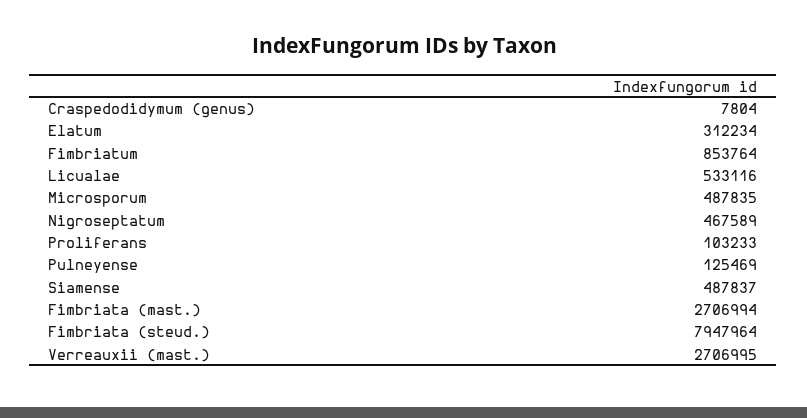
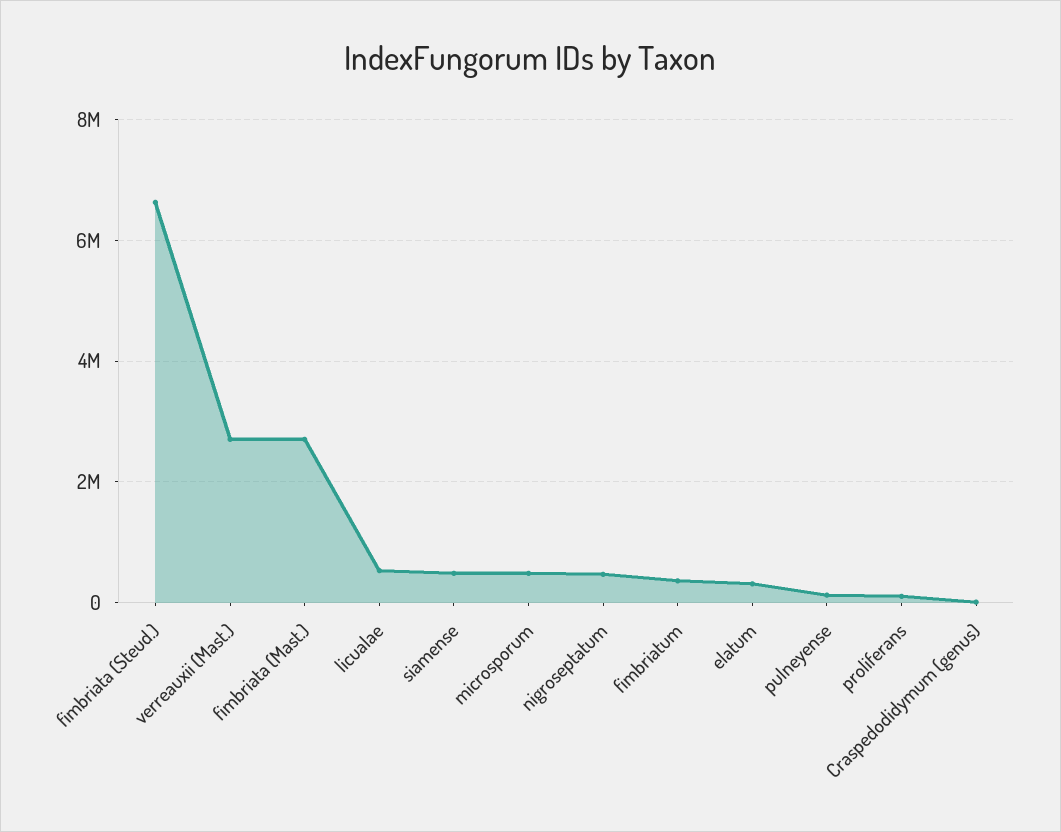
  {
    "Craspedodidymum (genus)": 7804,
    "Elatum": 312234,
-   "Fimbriatum": 853764,
+   "Fimbriatum": 400000,
    "Licualae": 533116,
    "Microsporum": 487835,
    "Nigroseptatum": 467589,
    "Proliferans": 103233,
    "Pulneyense": 125469,
    "Siamense": 487837,
    "Fimbriata (mast.)": 2706994,
-   "Fimbriata (steud.)": 7947964,
+   "Fimbriata (steud.)": 6600000,
    "Verreauxii (mast.)": 2706995
  }

